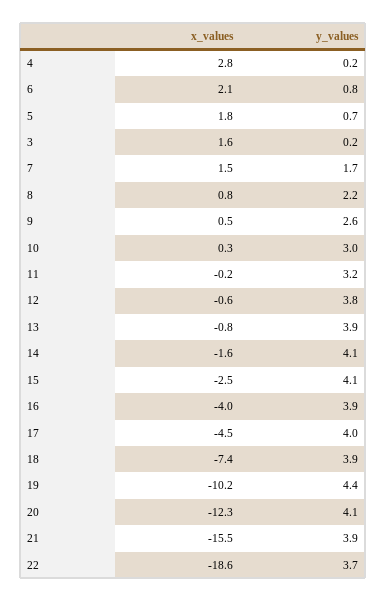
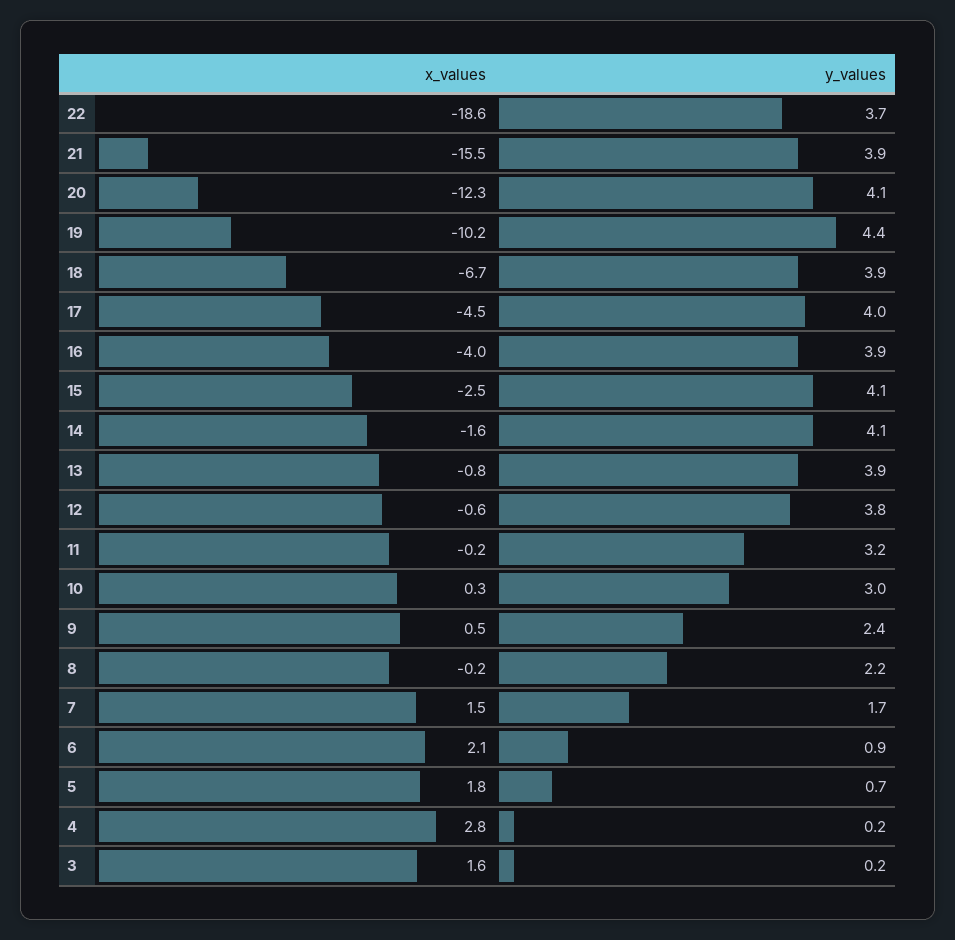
  {
    "x_values": {
      "4": 2.8,
      "6": 2.1,
      "5": 1.8,
      "3": 1.6,
      "7": 1.5,
-     "8": 0.8,
+     "8": -0.2,
      "9": 0.5,
      "10": 0.3,
      "11": -0.2,
      "12": -0.6,
      "13": -0.8,
      "14": -1.6,
      "15": -2.5,
      "16": -4,
      "17": -4.5,
-     "18": -7.4,
+     "18": -6.7,
      "19": -10.2,
      "20": -12.3,
      "21": -15.5,
      "22": -18.6
    },
    "y_values": {
      "4": 0.2,
-     "6": 0.8,
+     "6": 0.9,
      "5": 0.7,
      "3": 0.2,
      "7": 1.7,
      "8": 2.2,
-     "9": 2.6,
+     "9": 2.4,
      "10": 3,
      "11": 3.2,
      "12": 3.8,
      "13": 3.9,
      "14": 4.1,
      "15": 4.1,
      "16": 3.9,
      "17": 4,
      "18": 3.9,
      "19": 4.4,
      "20": 4.1,
      "21": 3.9,
      "22": 3.7
    }
  }

